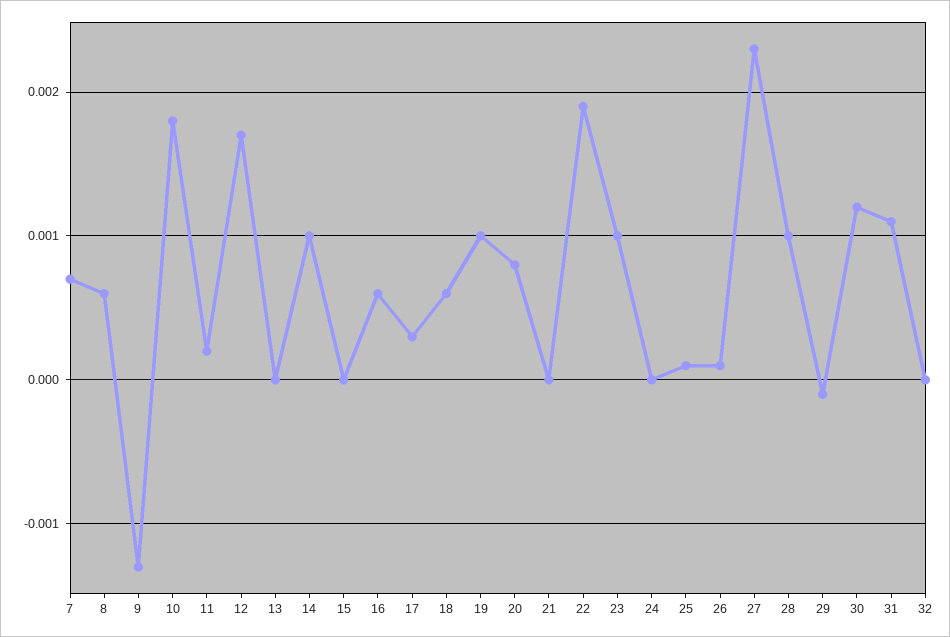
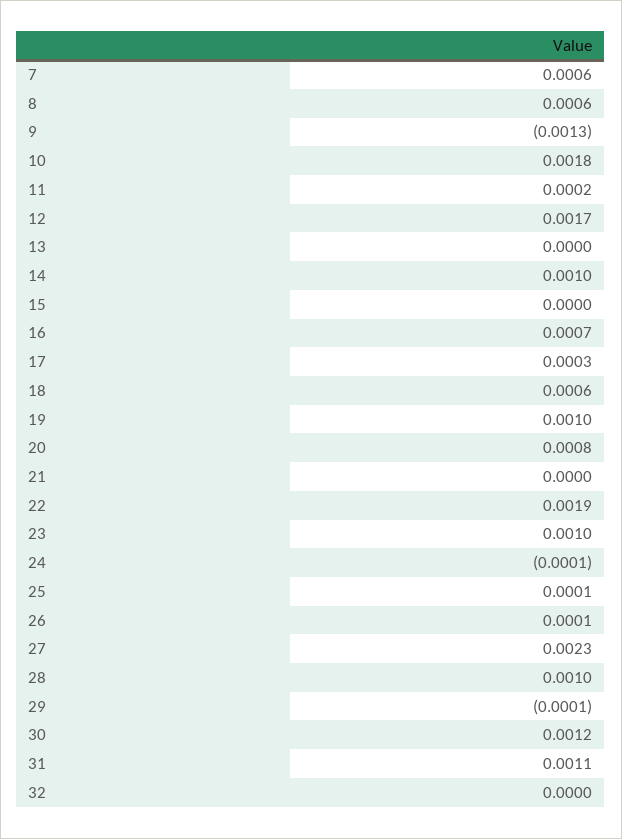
  {
-   "7": 0.0007,
+   "7": 0.0006,
    "8": 0.0006,
    "9": -0.0013,
    "10": 0.0018,
    "11": 0.0002,
    "12": 0.0017,
    "13": 0,
    "14": 0.001,
    "15": 0,
-   "16": 0.0006,
+   "16": 0.0007,
    "17": 0.0003,
    "18": 0.0006,
    "19": 0.001,
    "20": 0.0008,
    "21": 0,
    "22": 0.0019,
    "23": 0.001,
-   "24": 0,
+   "24": -0.0001,
    "25": 0.0001,
    "26": 0.0001,
    "27": 0.0023,
    "28": 0.001,
    "29": -0.0001,
    "30": 0.0012,
    "31": 0.0011,
    "32": 0
  }

